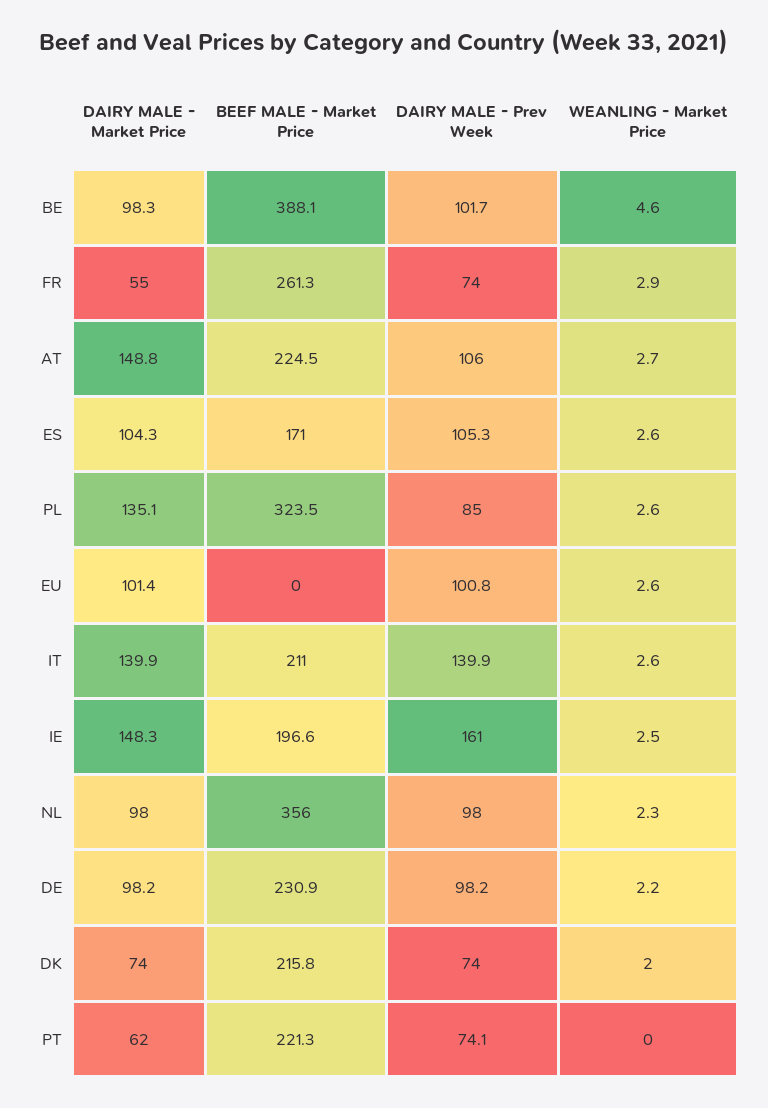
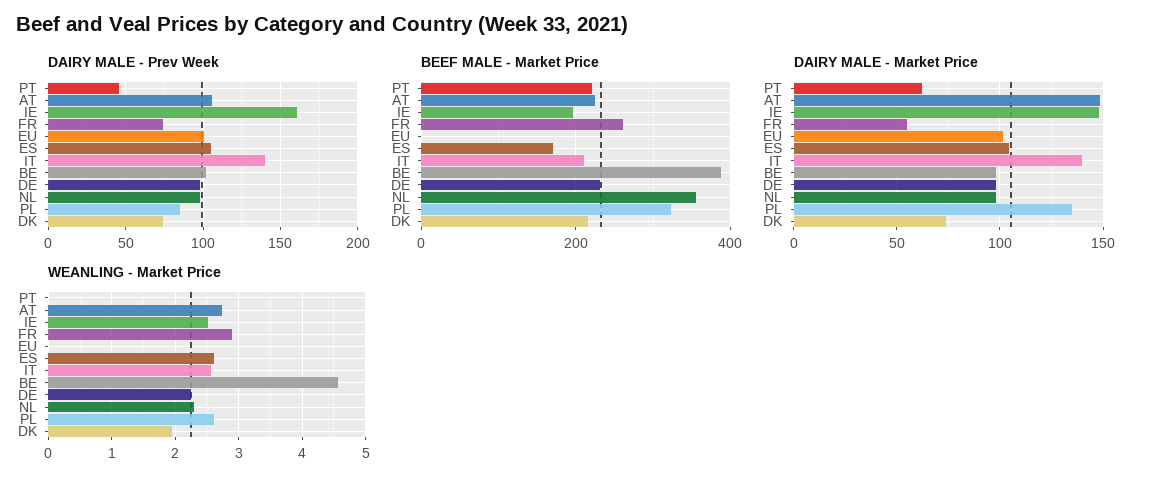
  {
    "DAIRY MALE - Market Price": {
      "BE": 98.3,
      "FR": 55,
      "AT": 148.8,
      "ES": 104.3,
      "PL": 135.1,
      "EU": 101.4,
      "IT": 139.9,
      "IE": 148.3,
      "NL": 98,
      "DE": 98.2,
      "DK": 74,
      "PT": 62
    },
    "BEEF MALE - Market Price": {
      "BE": 388.1,
      "FR": 261.3,
      "AT": 224.5,
      "ES": 171,
      "PL": 323.5,
      "EU": 0,
      "IT": 211,
      "IE": 196.6,
      "NL": 356,
      "DE": 230.9,
      "DK": 215.8,
      "PT": 221.3
    },
    "DAIRY MALE - Prev Week": {
      "BE": 101.7,
      "FR": 74,
      "AT": 106,
      "ES": 105.3,
      "PL": 85,
      "EU": 100.8,
      "IT": 139.9,
      "IE": 161,
      "NL": 98,
      "DE": 98.2,
      "DK": 74,
-     "PT": 74.1
+     "PT": 45
    },
    "WEANLING - Market Price": {
      "BE": 4.6,
      "FR": 2.9,
      "AT": 2.7,
      "ES": 2.6,
      "PL": 2.6,
-     "EU": 2.6,
+     "EU": 0,
      "IT": 2.6,
      "IE": 2.5,
      "NL": 2.3,
      "DE": 2.2,
      "DK": 2,
      "PT": 0
    }
  }

